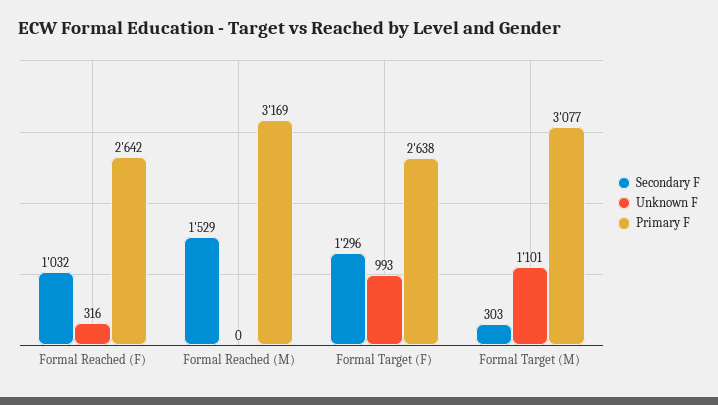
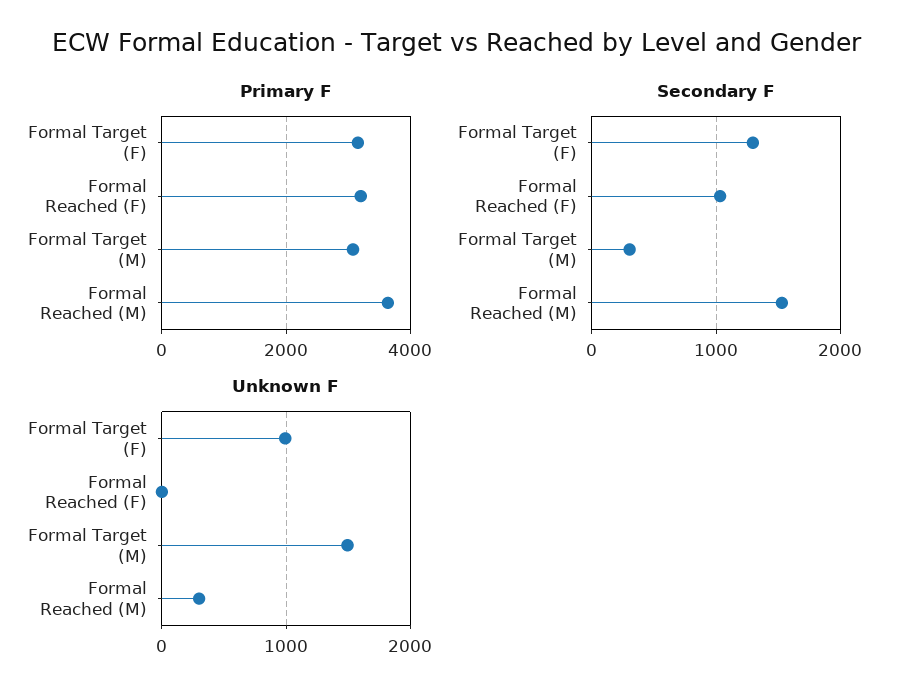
  {
    "Secondary F": {
      "Formal Reached (F)": 1032,
      "Formal Reached (M)": 1529,
      "Formal Target (F)": 1296,
      "Formal Target (M)": 303
    },
    "Unknown F": {
-     "Formal Reached (F)": 316,
+     "Formal Reached (F)": 0,
-     "Formal Reached (M)": 0,
+     "Formal Reached (M)": 300,
      "Formal Target (F)": 993,
-     "Formal Target (M)": 1101
+     "Formal Target (M)": 1500
    },
    "Primary F": {
-     "Formal Reached (F)": 2642,
+     "Formal Reached (F)": 3200,
-     "Formal Reached (M)": 3169,
+     "Formal Reached (M)": 3600,
-     "Formal Target (F)": 2638,
+     "Formal Target (F)": 3200,
      "Formal Target (M)": 3077
    }
  }

